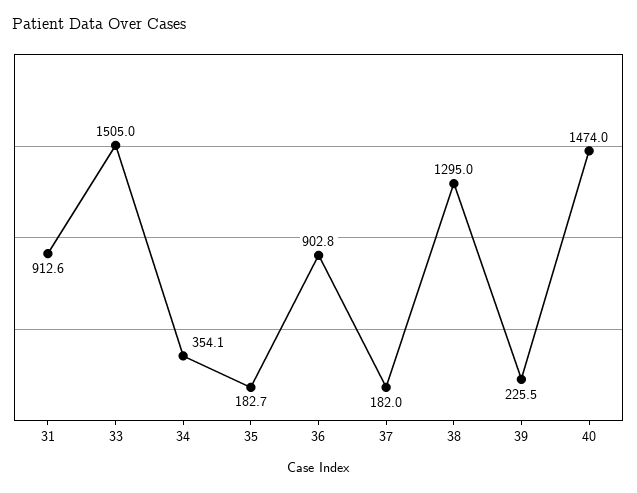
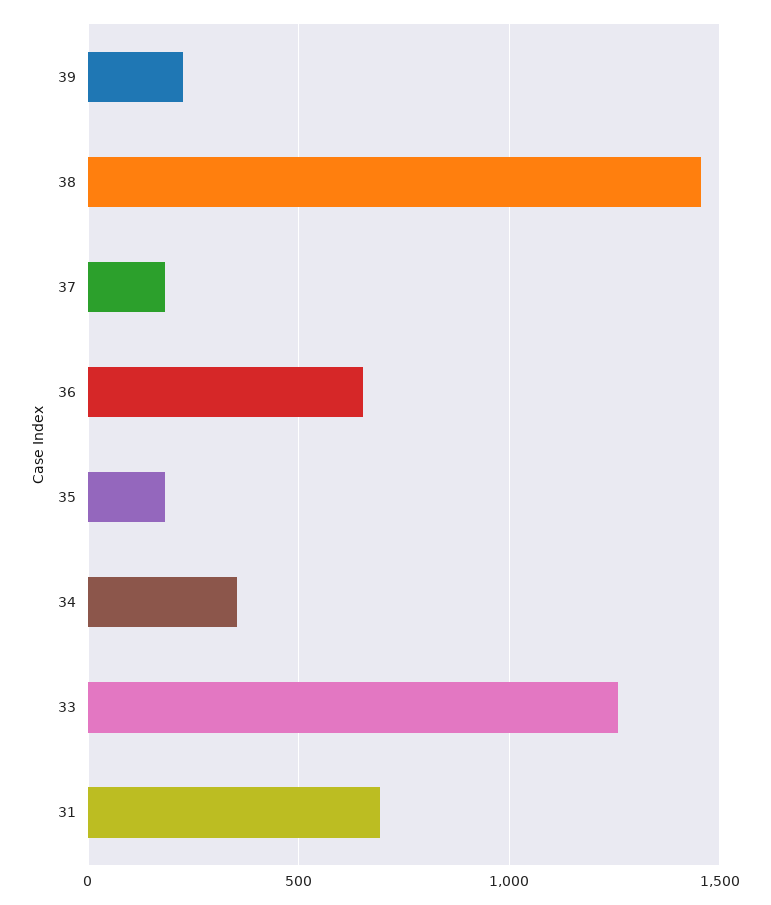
  {
-   "31": 912.6,
+   "31": 700,
-   "33": 1505,
+   "33": 1250,
    "34": 354.1,
    "35": 182.7,
-   "36": 902.8,
+   "36": 650,
    "37": 182,
-   "38": 1295,
+   "38": 1450,
-   "39": 225.5,
+   "39": 225.5
-   "40": 1474
  }

